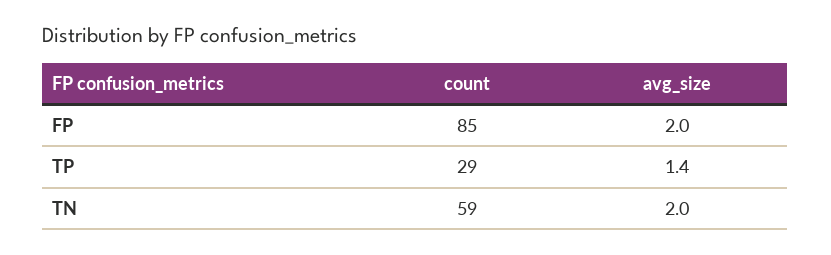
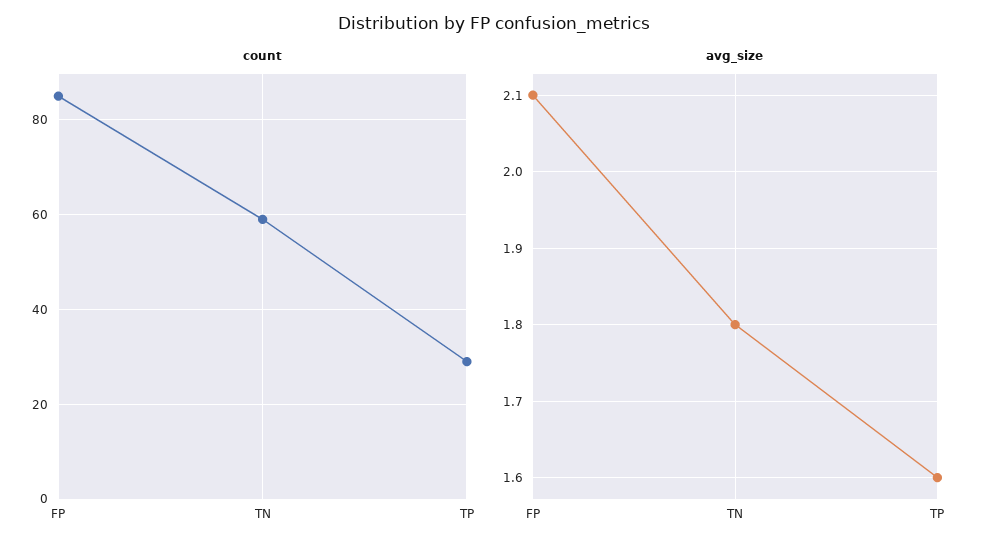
  {
    "count": {
      "FP": 85,
      "TP": 29,
      "TN": 59
    },
    "avg_size": {
-     "FP": 2,
+     "FP": 2.1,
-     "TP": 1.4,
+     "TP": 1.6,
-     "TN": 2
+     "TN": 1.8
    }
  }

